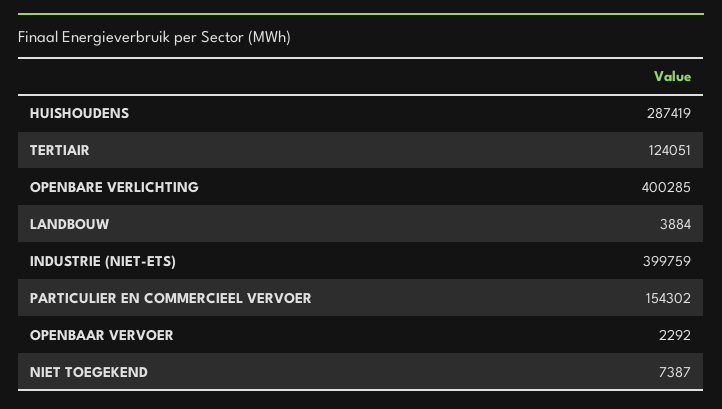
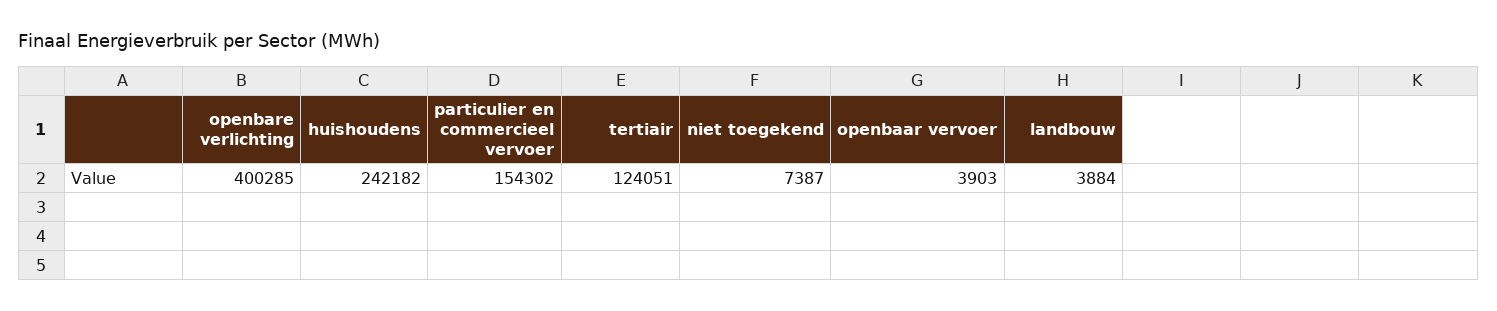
  {
-   "HUISHOUDENS": 287419,
+   "HUISHOUDENS": 242182,
    "TERTIAIR": 124051,
    "OPENBARE VERLICHTING": 400285,
    "LANDBOUW": 3884,
-   "INDUSTRIE (NIET-ETS)": 399759,
    "PARTICULIER EN COMMERCIEEL VERVOER": 154302,
-   "OPENBAAR VERVOER": 2292,
+   "OPENBAAR VERVOER": 3903,
    "NIET TOEGEKEND": 7387
  }

